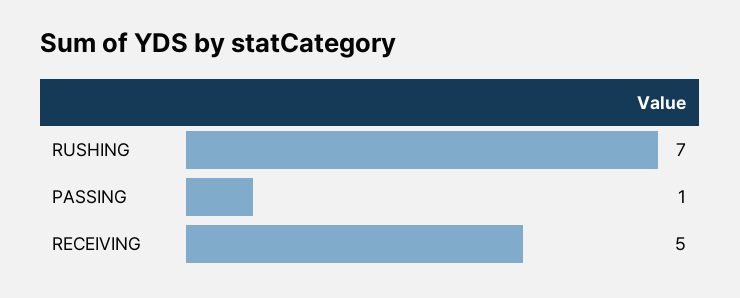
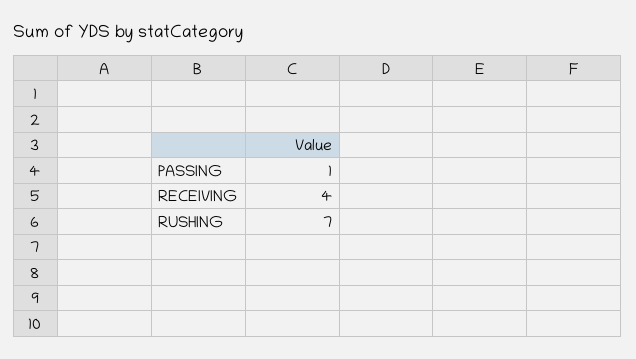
  {
    "RUSHING": 7,
    "PASSING": 1,
-   "RECEIVING": 5
+   "RECEIVING": 4
  }

